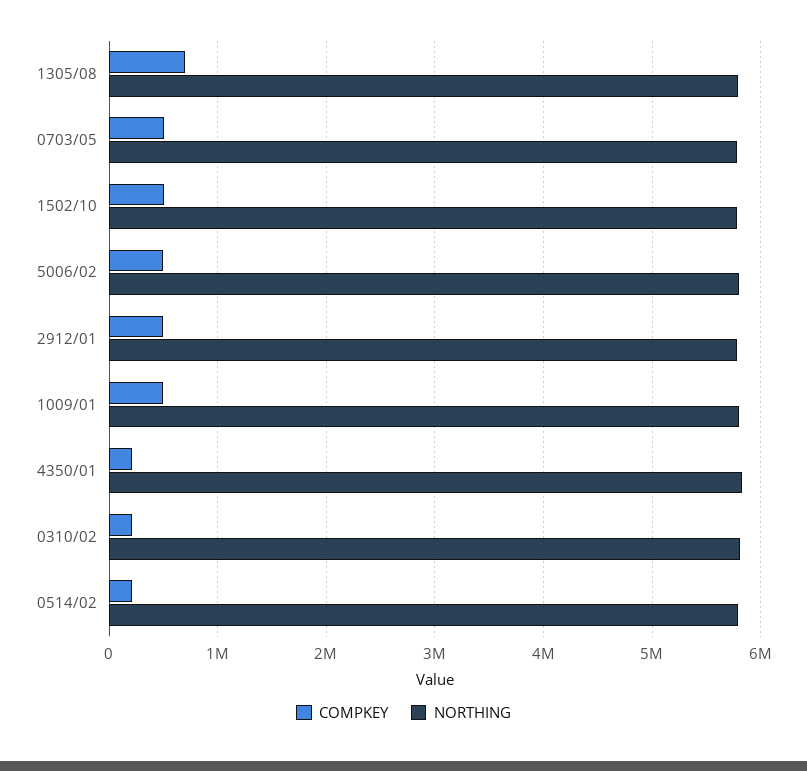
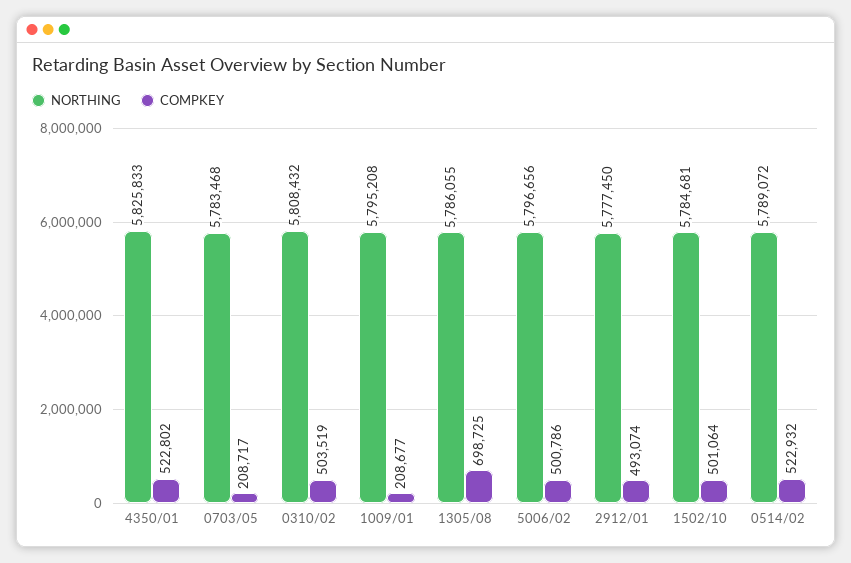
  {
    "COMPKEY": {
      "1305/08": 698725,
-     "0703/05": 500000,
+     "0703/05": 208717,
      "1502/10": 501064,
      "5006/02": 500786,
      "2912/01": 493074,
-     "1009/01": 500000,
+     "1009/01": 208677,
-     "4350/01": 200000,
+     "4350/01": 522802,
-     "0310/02": 200000,
+     "0310/02": 503519,
-     "0514/02": 200000
+     "0514/02": 522932
    },
    "NORTHING": {
      "1305/08": 5786055,
      "0703/05": 5783468,
      "1502/10": 5784681,
      "5006/02": 5796656,
      "2912/01": 5777450,
      "1009/01": 5795208,
      "4350/01": 5825833,
      "0310/02": 5808432,
      "0514/02": 5789072
    }
  }

